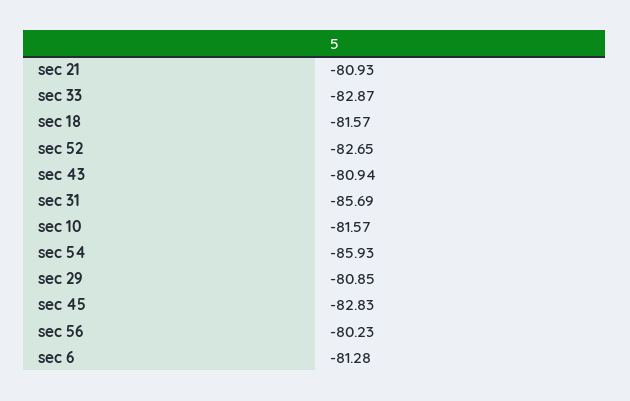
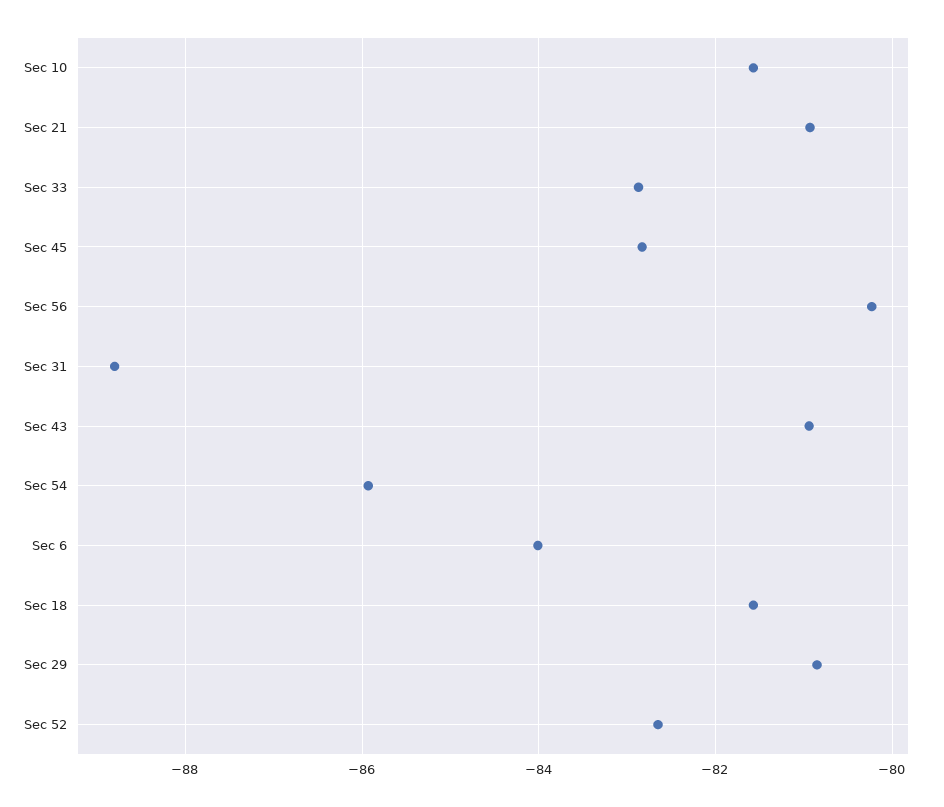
  {
    "sec 21": -80.93,
    "sec 33": -82.87,
    "sec 18": -81.57,
    "sec 52": -82.65,
    "sec 43": -80.94,
-   "sec 31": -85.69,
+   "sec 31": -88.8,
    "sec 10": -81.57,
    "sec 54": -85.93,
    "sec 29": -80.85,
    "sec 45": -82.83,
    "sec 56": -80.23,
-   "sec 6": -81.28
+   "sec 6": -84
  }

